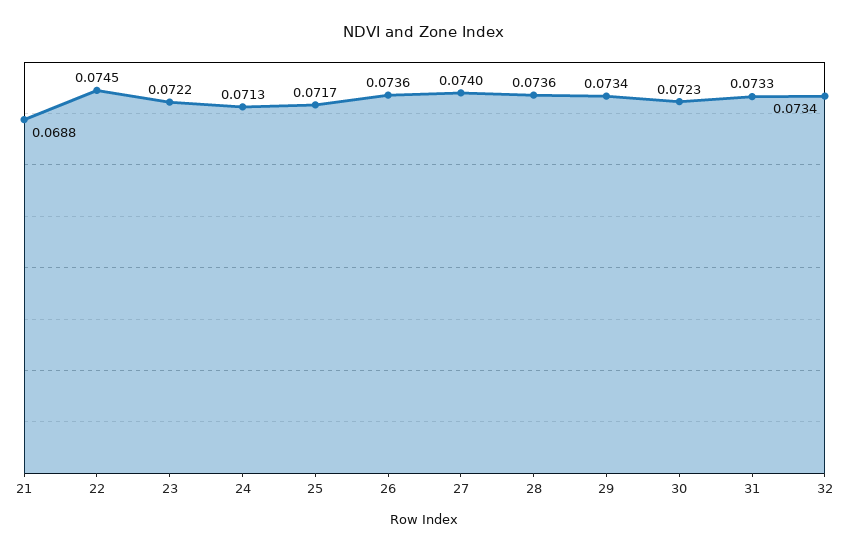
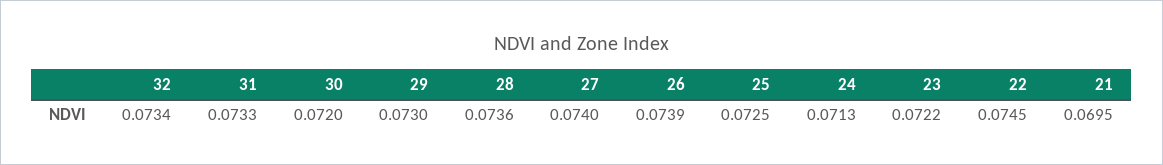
  {
-   "21": 0.0688,
+   "21": 0.0695,
    "22": 0.0745,
    "23": 0.0722,
    "24": 0.0713,
-   "25": 0.0717,
+   "25": 0.0725,
-   "26": 0.0736,
+   "26": 0.0739,
    "27": 0.074,
    "28": 0.0736,
-   "29": 0.0734,
+   "29": 0.073,
-   "30": 0.0723,
+   "30": 0.072,
    "31": 0.0733,
    "32": 0.0734
  }

